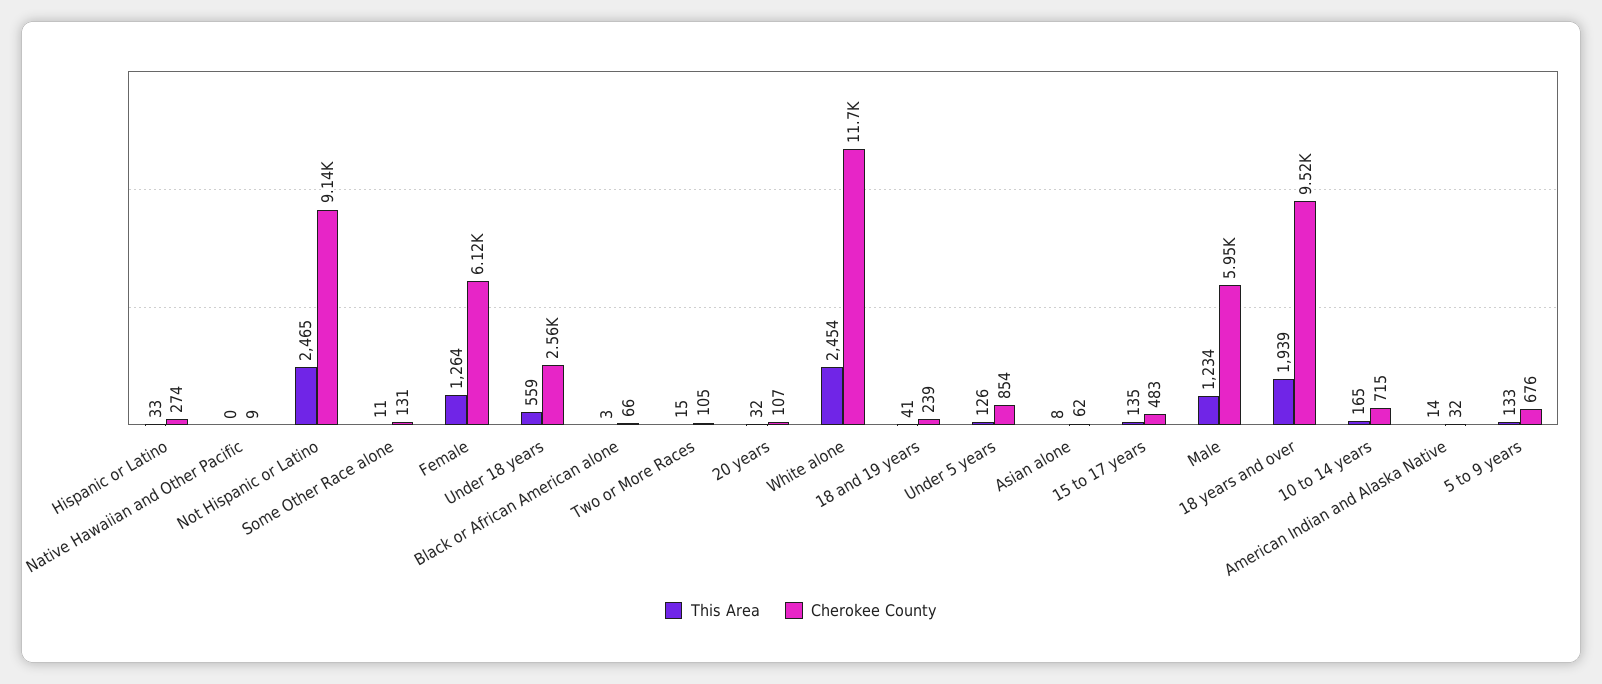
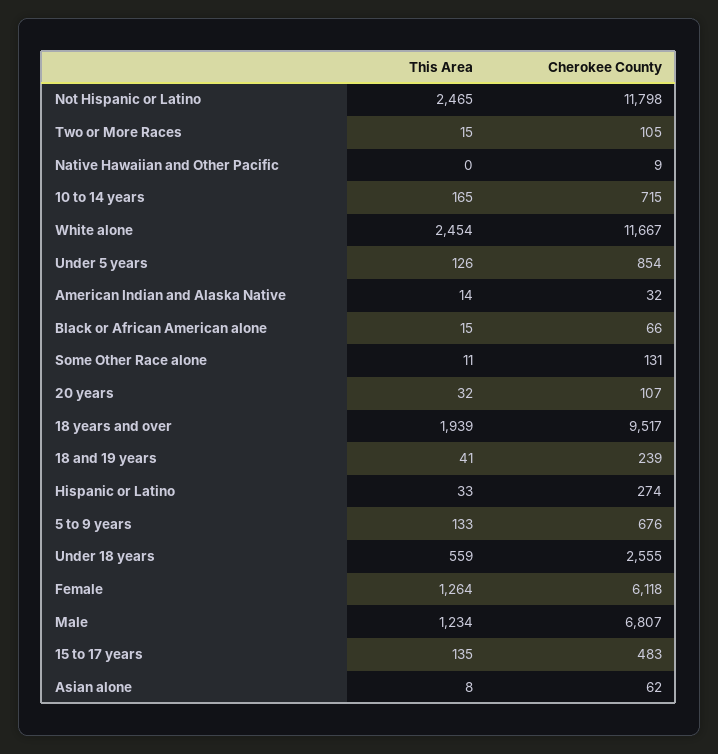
  {
    "This Area": {
      "Hispanic or Latino": 33,
      "Native Hawaiian and Other Pacific": 0,
      "Not Hispanic or Latino": 2465,
      "Some Other Race alone": 11,
      "Female": 1264,
      "Under 18 years": 559,
-     "Black or African American alone": 3,
+     "Black or African American alone": 15,
      "Two or More Races": 15,
      "20 years": 32,
      "White alone": 2454,
      "18 and 19 years": 41,
      "Under 5 years": 126,
      "Asian alone": 8,
      "15 to 17 years": 135,
      "Male": 1234,
      "18 years and over": 1939,
      "10 to 14 years": 165,
      "American Indian and Alaska Native": 14,
      "5 to 9 years": 133
    },
    "Cherokee County": {
      "Hispanic or Latino": 274,
      "Native Hawaiian and Other Pacific": 9,
-     "Not Hispanic or Latino": 9140,
+     "Not Hispanic or Latino": 11798,
      "Some Other Race alone": 131,
      "Female": 6118,
      "Under 18 years": 2555,
      "Black or African American alone": 66,
      "Two or More Races": 105,
      "20 years": 107,
      "White alone": 11667,
      "18 and 19 years": 239,
      "Under 5 years": 854,
      "Asian alone": 62,
      "15 to 17 years": 483,
-     "Male": 5950,
+     "Male": 6807,
      "18 years and over": 9517,
      "10 to 14 years": 715,
      "American Indian and Alaska Native": 32,
      "5 to 9 years": 676
    }
  }

